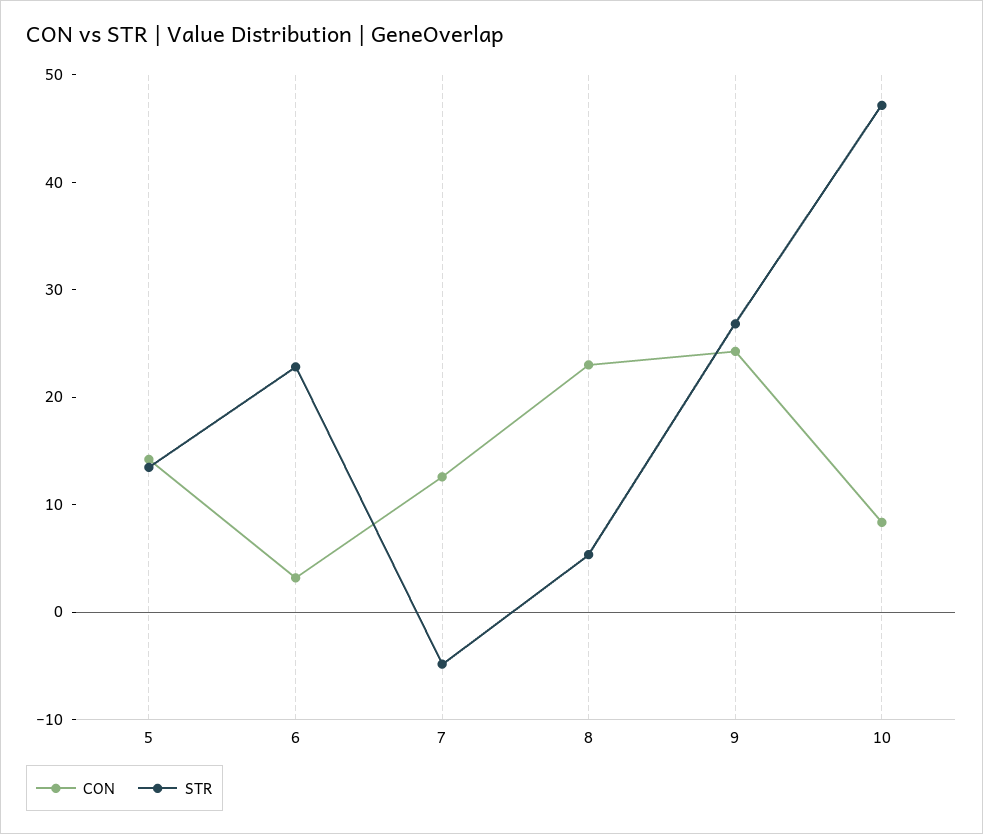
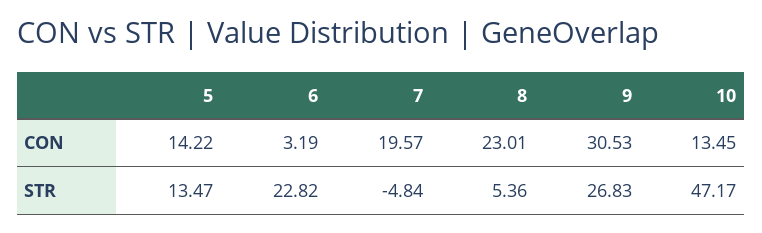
  {
    "CON": {
      "5": 14.22,
      "6": 3.19,
-     "7": 12,
+     "7": 19.57,
      "8": 23.01,
-     "9": 24,
+     "9": 30.53,
-     "10": 8
+     "10": 13.45
    },
    "STR": {
      "5": 13.47,
      "6": 22.82,
      "7": -4.84,
      "8": 5.36,
      "9": 26.83,
      "10": 47.17
    }
  }

